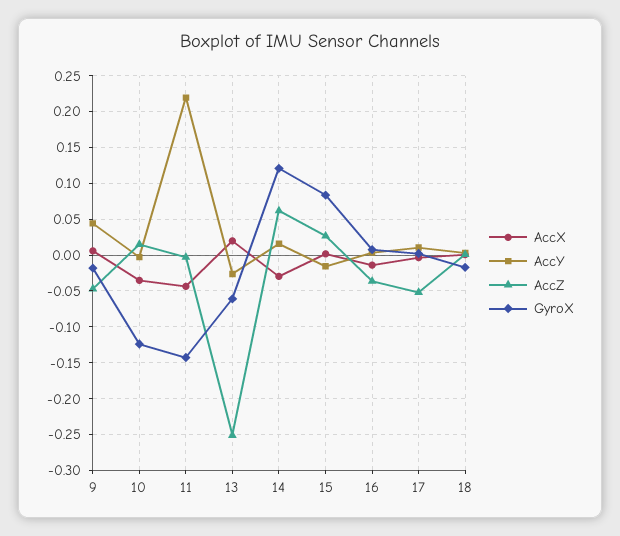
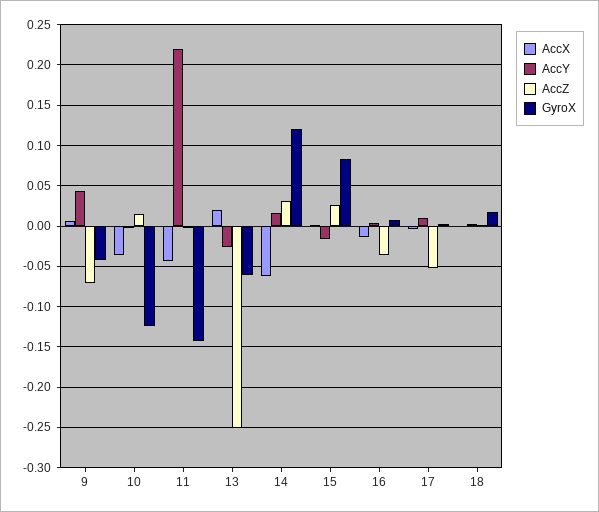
  {
    "AccX": {
      "9": 0.01,
      "10": -0.04,
      "11": -0.04,
      "13": 0.02,
-     "14": -0.03,
+     "14": -0.06,
      "15": 0,
      "16": -0.01,
      "17": 0,
      "18": 0
    },
    "AccY": {
      "9": 0.04,
      "10": 0,
      "11": 0.22,
      "13": -0.03,
      "14": 0.02,
      "15": -0.02,
      "16": 0,
      "17": 0.01,
      "18": 0
    },
    "AccZ": {
-     "9": -0.05,
+     "9": -0.07,
      "10": 0.01,
      "11": 0,
      "13": -0.25,
-     "14": 0.06,
+     "14": 0.03,
      "15": 0.03,
      "16": -0.04,
      "17": -0.05,
      "18": 0
    },
    "GyroX": {
-     "9": -0.02,
+     "9": -0.04,
      "10": -0.12,
      "11": -0.14,
      "13": -0.06,
      "14": 0.12,
      "15": 0.08,
      "16": 0.01,
      "17": 0,
-     "18": -0.02
+     "18": 0.02
    }
  }

